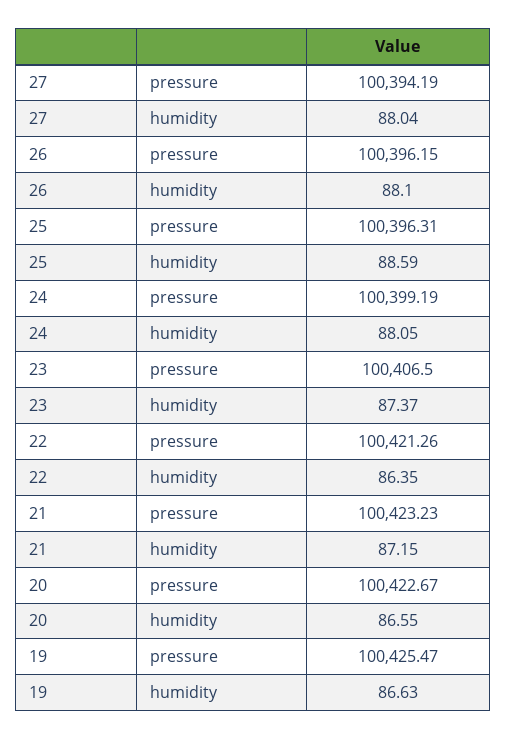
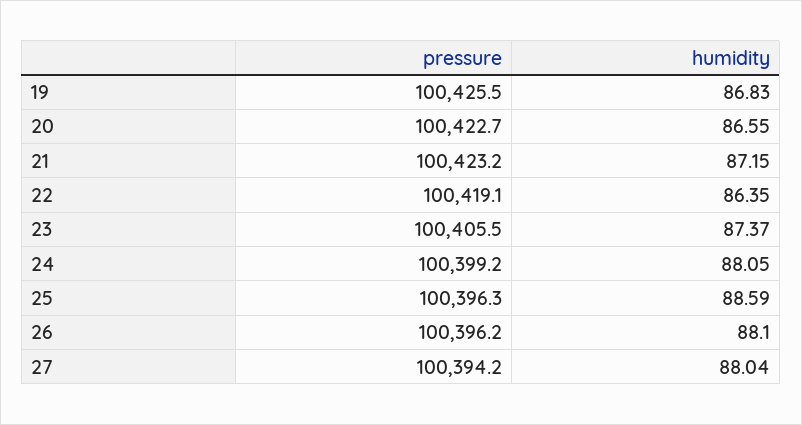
  {
    "27": {
      "pressure": 100394.19,
      "humidity": 88.04
    },
    "26": {
      "pressure": 100396.15,
      "humidity": 88.1
    },
    "25": {
      "pressure": 100396.31,
      "humidity": 88.59
    },
    "24": {
      "pressure": 100399.19,
      "humidity": 88.05
    },
    "23": {
-     "pressure": 100406.5,
+     "pressure": 100405.5,
      "humidity": 87.37
    },
    "22": {
-     "pressure": 100421.26,
+     "pressure": 100419.1,
      "humidity": 86.35
    },
    "21": {
      "pressure": 100423.23,
      "humidity": 87.15
    },
    "20": {
      "pressure": 100422.67,
      "humidity": 86.55
    },
    "19": {
      "pressure": 100425.47,
-     "humidity": 86.63
+     "humidity": 86.83
    }
  }

